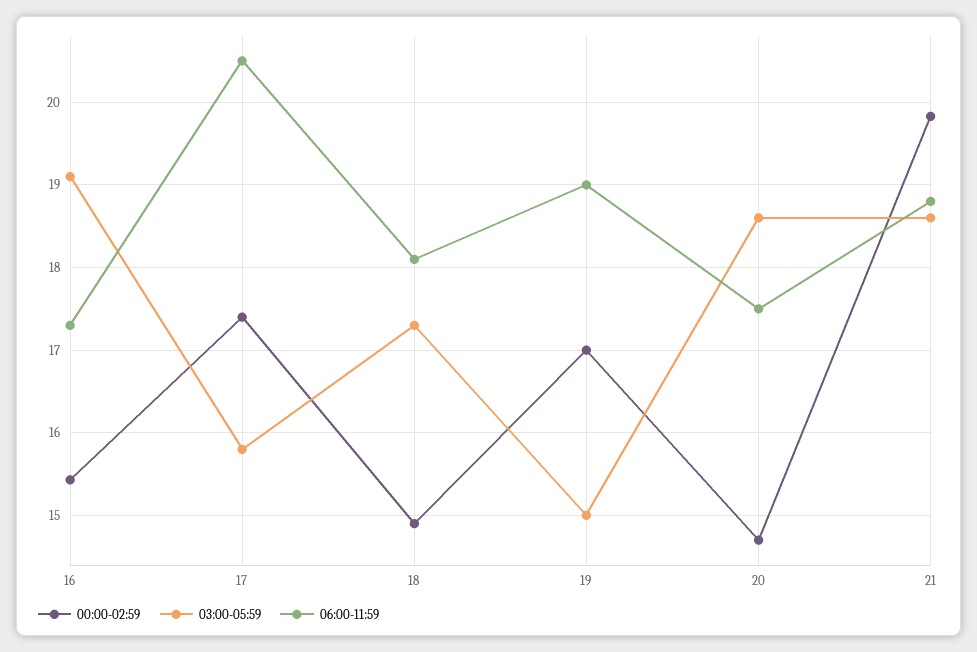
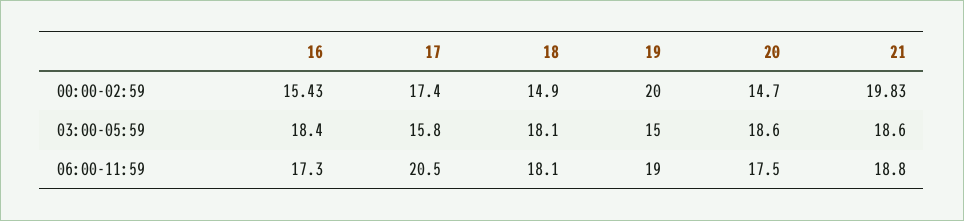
  {
    "00:00-02:59": {
      "16": 15.43,
      "17": 17.4,
      "18": 14.9,
-     "19": 17,
+     "19": 20,
      "20": 14.7,
      "21": 19.83
    },
    "03:00-05:59": {
-     "16": 19.1,
+     "16": 18.4,
      "17": 15.8,
-     "18": 17.3,
+     "18": 18.1,
      "19": 15,
      "20": 18.6,
      "21": 18.6
    },
    "06:00-11:59": {
      "16": 17.3,
      "17": 20.5,
      "18": 18.1,
      "19": 19,
      "20": 17.5,
      "21": 18.8
    }
  }

